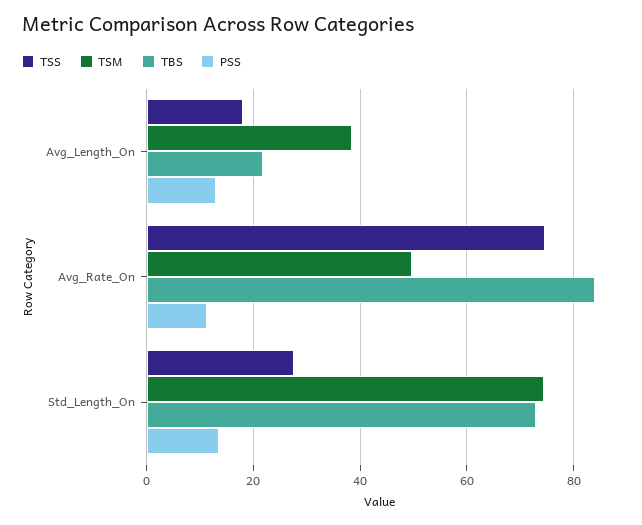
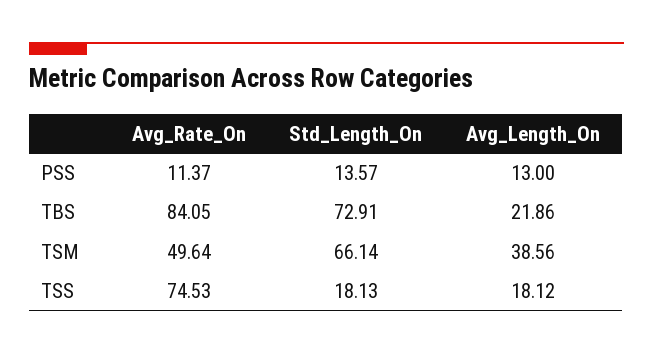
  {
    "TSS": {
      "Avg_Length_On": 18.12,
      "Avg_Rate_On": 74.53,
-     "Std_Length_On": 28
+     "Std_Length_On": 18.13
    },
    "TSM": {
      "Avg_Length_On": 38.56,
      "Avg_Rate_On": 49.64,
-     "Std_Length_On": 74
+     "Std_Length_On": 66.14
    },
    "TBS": {
      "Avg_Length_On": 21.86,
      "Avg_Rate_On": 84.05,
      "Std_Length_On": 72.91
    },
    "PSS": {
      "Avg_Length_On": 13,
      "Avg_Rate_On": 11.37,
      "Std_Length_On": 13.57
    }
  }

